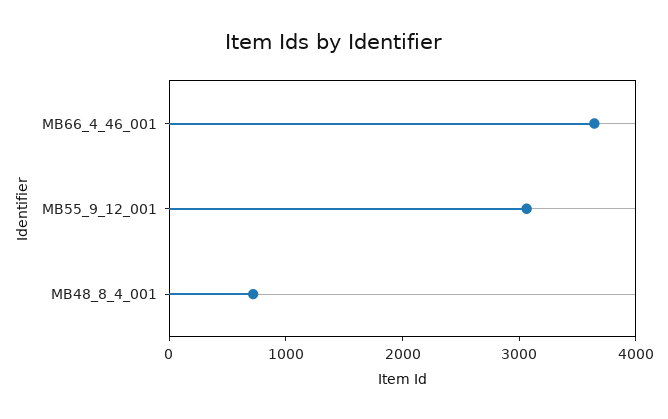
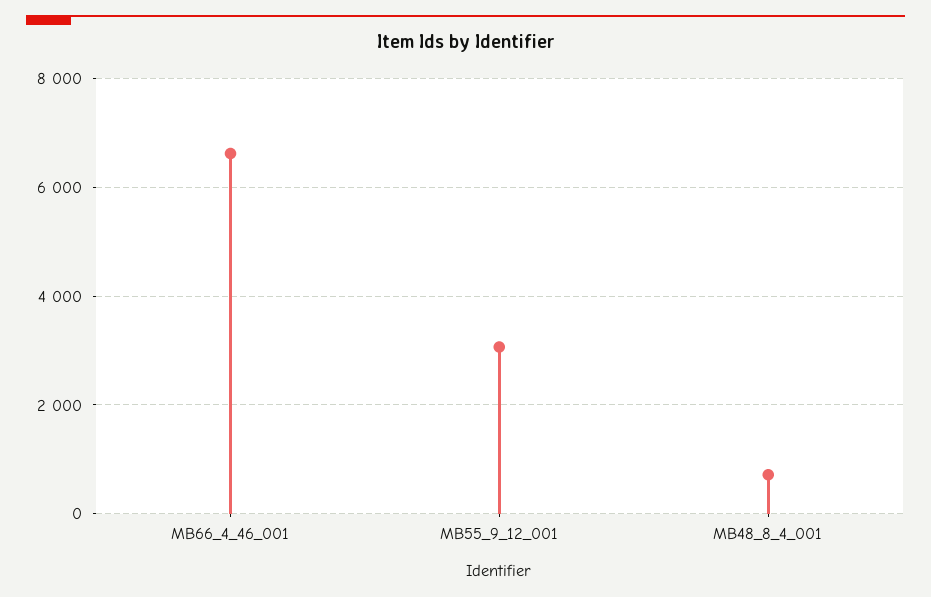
  {
-   "MB66_4_46_001": 3600,
+   "MB66_4_46_001": 6600,
    "MB55_9_12_001": 3000,
    "MB48_8_4_001": 800
  }

